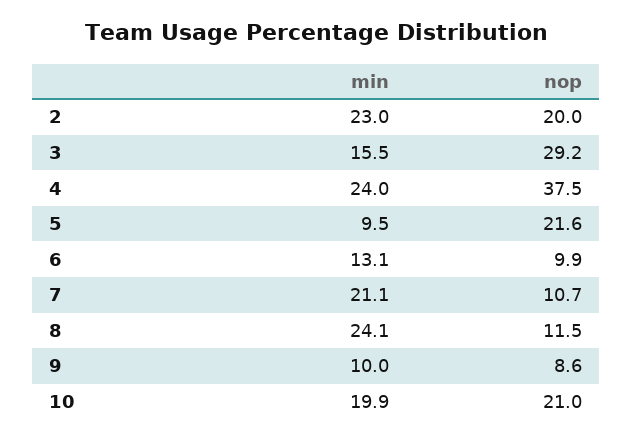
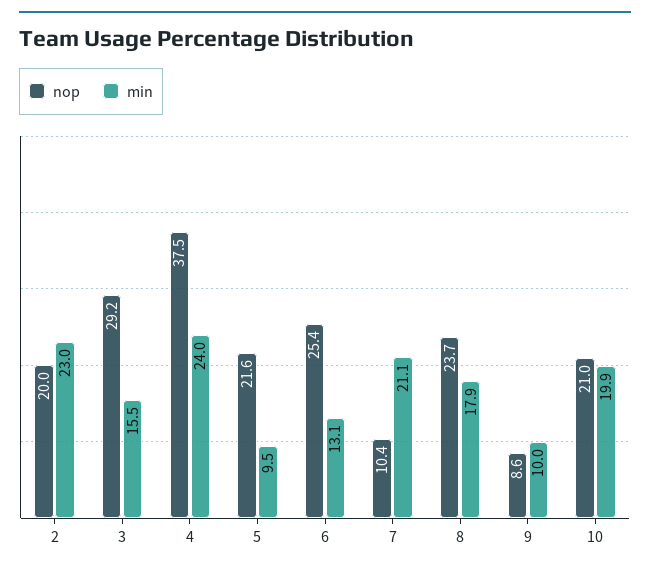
  {
    "min": {
      "2": 23,
      "3": 15.5,
      "4": 24,
      "5": 9.5,
      "6": 13.1,
      "7": 21.1,
-     "8": 24.1,
+     "8": 17.9,
      "9": 10,
      "10": 19.9
    },
    "nop": {
      "2": 20,
      "3": 29.2,
      "4": 37.5,
      "5": 21.6,
-     "6": 9.9,
+     "6": 25.4,
-     "7": 10.7,
+     "7": 10.4,
-     "8": 11.5,
+     "8": 23.7,
      "9": 8.6,
      "10": 21
    }
  }

